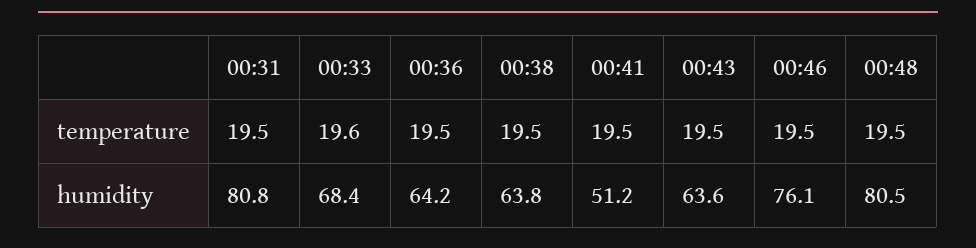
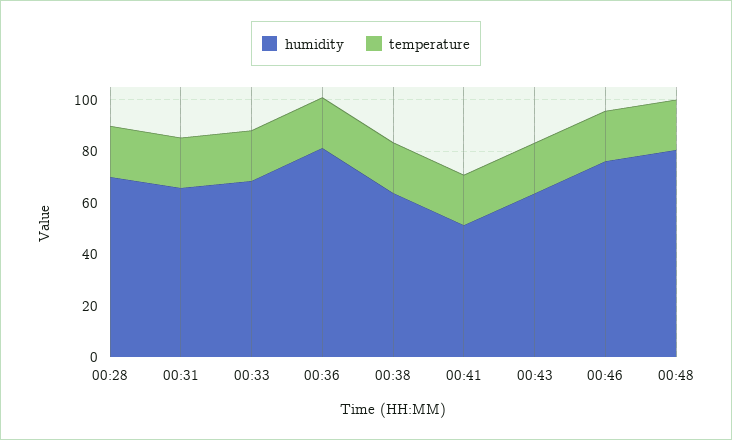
  {
    "temperature": {
      "00:31": 19.5,
      "00:33": 19.6,
      "00:36": 19.5,
      "00:38": 19.5,
      "00:41": 19.5,
      "00:43": 19.5,
      "00:46": 19.5,
-     "00:48": 19.5
+     "00:48": 19.5,
+     "00:28": 20
    },
    "humidity": {
-     "00:31": 80.8,
+     "00:31": 65,
      "00:33": 68.4,
-     "00:36": 64.2,
+     "00:36": 80,
      "00:38": 63.8,
      "00:41": 51.2,
      "00:43": 63.6,
      "00:46": 76.1,
-     "00:48": 80.5
+     "00:48": 80.5,
+     "00:28": 70
    }
  }

